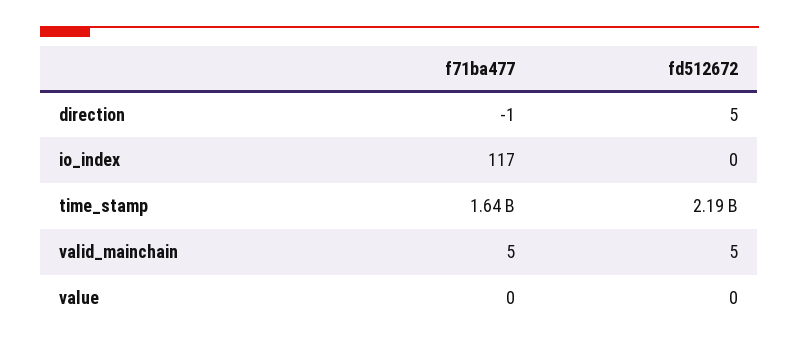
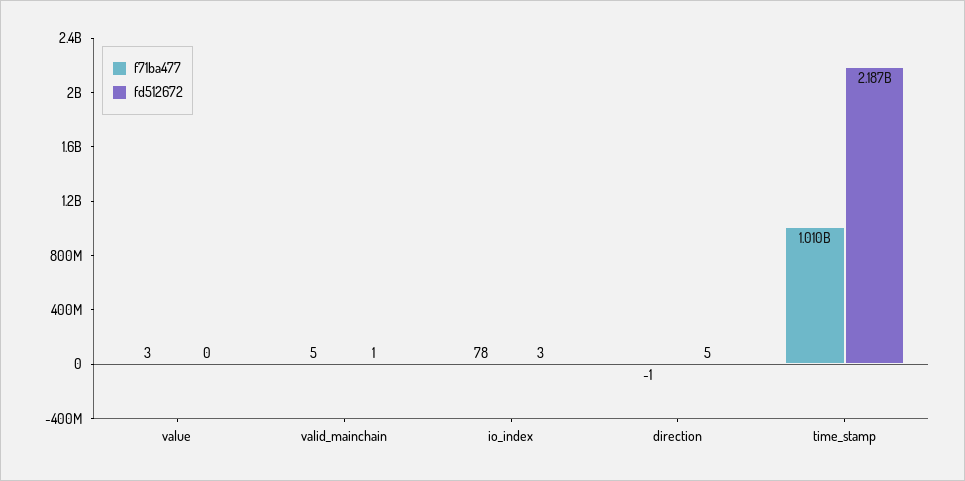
  {
    "f71ba477": {
      "direction": -1,
-     "io_index": 117,
+     "io_index": 78,
-     "time_stamp": 1640000000,
+     "time_stamp": 1010000000,
      "valid_mainchain": 5,
-     "value": 0
+     "value": 3
    },
    "fd512672": {
      "direction": 5,
-     "io_index": 0,
+     "io_index": 3,
      "time_stamp": 2187000000,
-     "valid_mainchain": 5,
+     "valid_mainchain": 1,
      "value": 0
    }
  }

